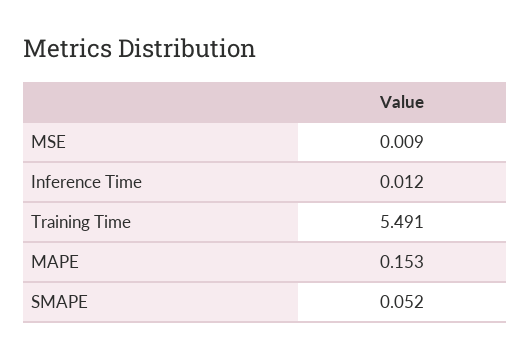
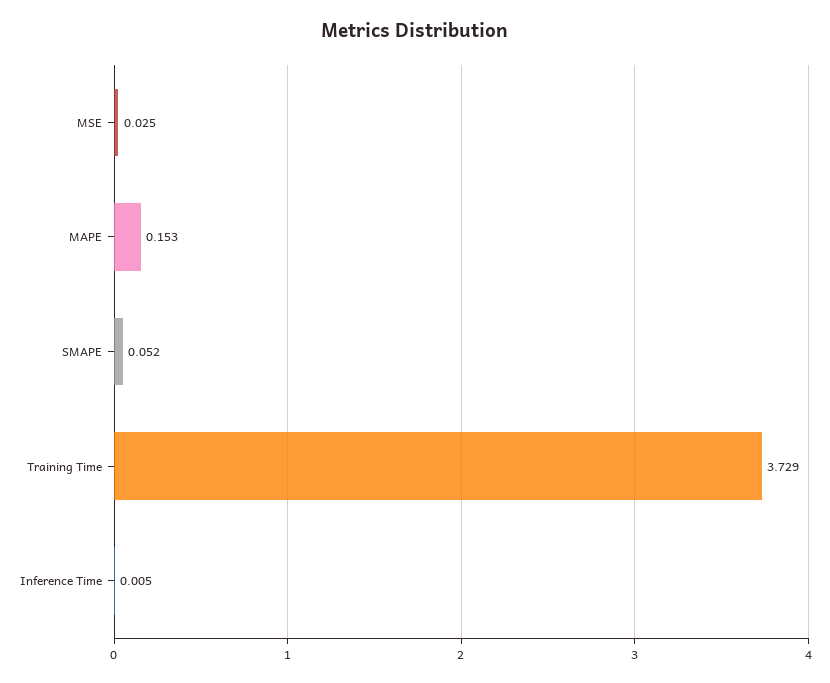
  {
-   "MSE": 0.009,
+   "MSE": 0.025,
-   "Inference Time": 0.012,
+   "Inference Time": 0.005,
-   "Training Time": 5.491,
+   "Training Time": 3.729,
    "MAPE": 0.153,
    "SMAPE": 0.052
  }

